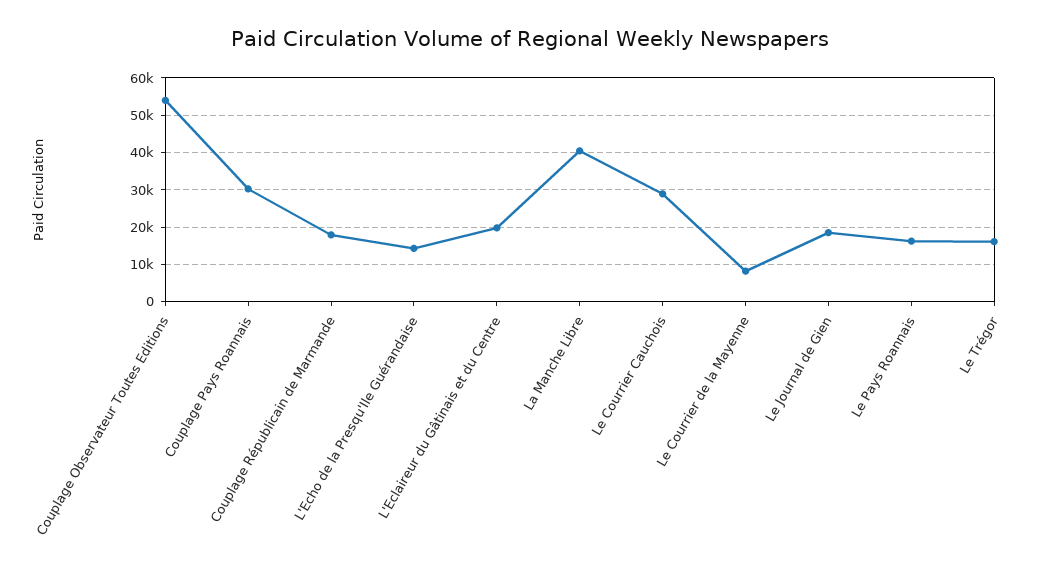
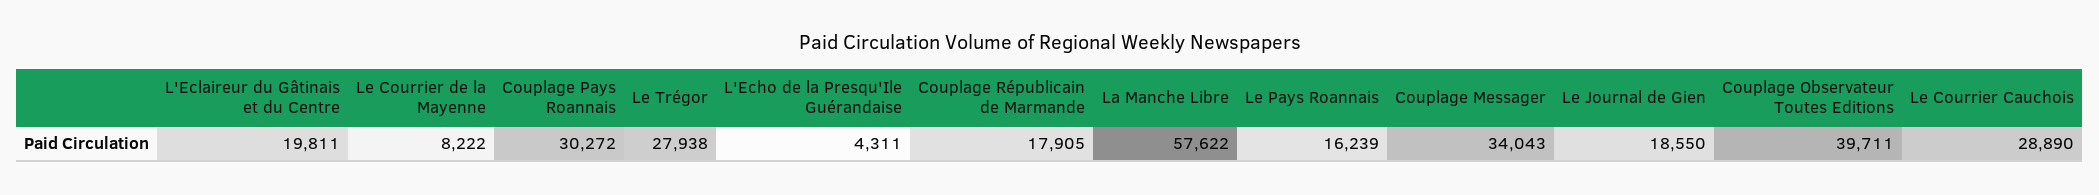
  {
-   "Couplage Observateur Toutes Editions": 54000,
+   "Couplage Observateur Toutes Editions": 39711,
    "Couplage Pays Roannais": 30272,
    "Couplage Républicain de Marmande": 17905,
-   "L'Echo de la Presqu'Ile Guérandaise": 14000,
+   "L'Echo de la Presqu'Ile Guérandaise": 4311,
    "L'Eclaireur du Gâtinais et du Centre": 19811,
-   "La Manche Libre": 40000,
+   "La Manche Libre": 57622,
    "Le Courrier Cauchois": 28890,
    "Le Courrier de la Mayenne": 8222,
    "Le Journal de Gien": 18550,
    "Le Pays Roannais": 16239,
-   "Le Trégor": 16000
+   "Le Trégor": 27938,
+   "Couplage Messager": 34043
  }

